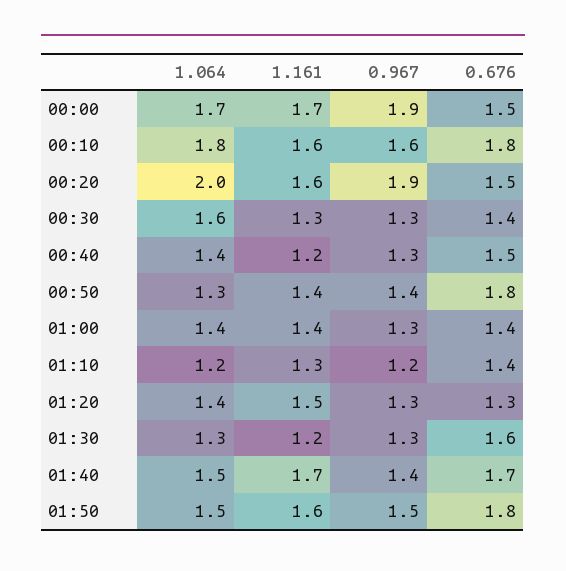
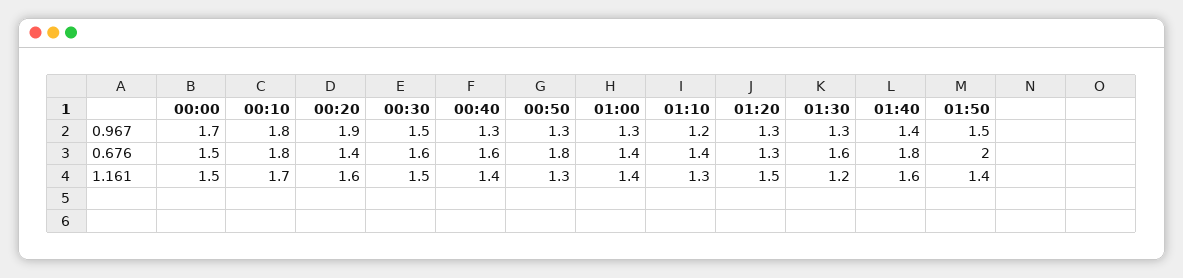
  {
-   "1.064": {
-     "00:00": 1.7,
-     "00:10": 1.8,
-     "00:20": 2,
-     "00:30": 1.6,
-     "00:40": 1.4,
-     "00:50": 1.3,
-     "01:00": 1.4,
-     "01:10": 1.2,
-     "01:20": 1.4,
-     "01:30": 1.3,
-     "01:40": 1.5,
-     "01:50": 1.5
-   },
    "1.161": {
-     "00:00": 1.7,
+     "00:00": 1.5,
-     "00:10": 1.6,
+     "00:10": 1.7,
      "00:20": 1.6,
-     "00:30": 1.3,
+     "00:30": 1.5,
-     "00:40": 1.2,
+     "00:40": 1.4,
-     "00:50": 1.4,
+     "00:50": 1.3,
      "01:00": 1.4,
      "01:10": 1.3,
      "01:20": 1.5,
      "01:30": 1.2,
-     "01:40": 1.7,
+     "01:40": 1.6,
-     "01:50": 1.6
+     "01:50": 1.4
    },
    "0.967": {
-     "00:00": 1.9,
+     "00:00": 1.7,
-     "00:10": 1.6,
+     "00:10": 1.8,
      "00:20": 1.9,
-     "00:30": 1.3,
+     "00:30": 1.5,
      "00:40": 1.3,
-     "00:50": 1.4,
+     "00:50": 1.3,
      "01:00": 1.3,
      "01:10": 1.2,
      "01:20": 1.3,
      "01:30": 1.3,
      "01:40": 1.4,
      "01:50": 1.5
    },
    "0.676": {
      "00:00": 1.5,
      "00:10": 1.8,
-     "00:20": 1.5,
+     "00:20": 1.4,
-     "00:30": 1.4,
+     "00:30": 1.6,
-     "00:40": 1.5,
+     "00:40": 1.6,
      "00:50": 1.8,
      "01:00": 1.4,
      "01:10": 1.4,
      "01:20": 1.3,
      "01:30": 1.6,
-     "01:40": 1.7,
+     "01:40": 1.8,
-     "01:50": 1.8
+     "01:50": 2
    }
  }

